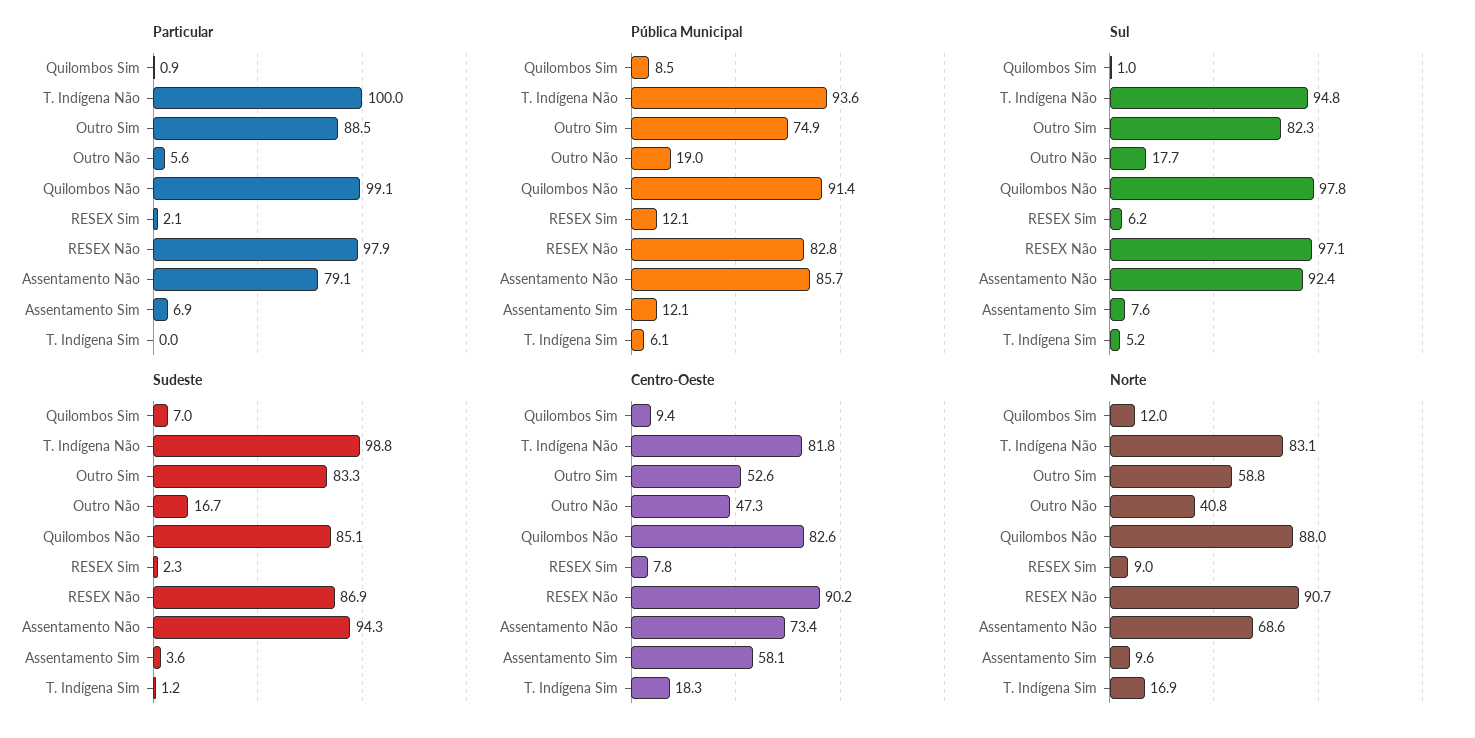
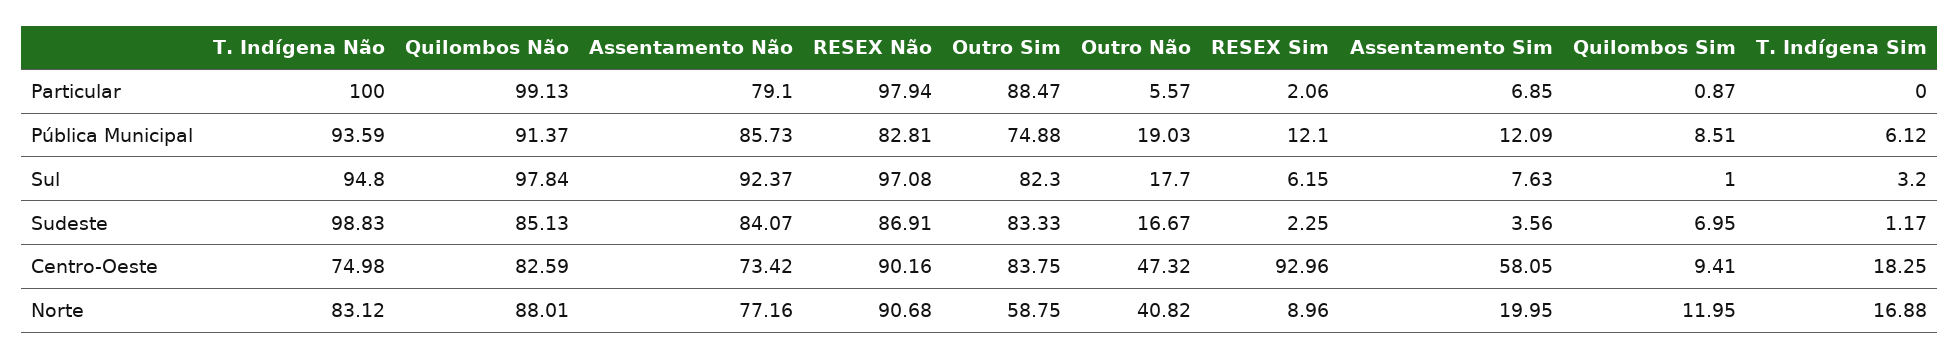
  {
    "Particular": {
      "Quilombos Sim": 0.87,
      "T. Indígena Não": 100,
      "Outro Sim": 88.47,
      "Outro Não": 5.57,
      "Quilombos Não": 99.13,
      "RESEX Sim": 2.06,
      "RESEX Não": 97.94,
      "Assentamento Não": 79.1,
      "Assentamento Sim": 6.85,
      "T. Indígena Sim": 0
    },
    "Pública Municipal": {
      "Quilombos Sim": 8.51,
      "T. Indígena Não": 93.59,
      "Outro Sim": 74.88,
      "Outro Não": 19.03,
      "Quilombos Não": 91.37,
      "RESEX Sim": 12.1,
      "RESEX Não": 82.81,
      "Assentamento Não": 85.73,
      "Assentamento Sim": 12.09,
      "T. Indígena Sim": 6.12
    },
    "Sul": {
      "Quilombos Sim": 1,
      "T. Indígena Não": 94.8,
      "Outro Sim": 82.3,
      "Outro Não": 17.7,
      "Quilombos Não": 97.84,
      "RESEX Sim": 6.15,
      "RESEX Não": 97.08,
      "Assentamento Não": 92.37,
      "Assentamento Sim": 7.63,
-     "T. Indígena Sim": 5.2
+     "T. Indígena Sim": 3.2
    },
    "Sudeste": {
      "Quilombos Sim": 6.95,
      "T. Indígena Não": 98.83,
      "Outro Sim": 83.33,
      "Outro Não": 16.67,
      "Quilombos Não": 85.13,
      "RESEX Sim": 2.25,
      "RESEX Não": 86.91,
-     "Assentamento Não": 94.3,
+     "Assentamento Não": 84.07,
      "Assentamento Sim": 3.56,
      "T. Indígena Sim": 1.17
    },
    "Centro-Oeste": {
      "Quilombos Sim": 9.41,
-     "T. Indígena Não": 81.8,
+     "T. Indígena Não": 74.98,
-     "Outro Sim": 52.6,
+     "Outro Sim": 83.75,
      "Outro Não": 47.32,
      "Quilombos Não": 82.59,
-     "RESEX Sim": 7.8,
+     "RESEX Sim": 92.96,
      "RESEX Não": 90.16,
      "Assentamento Não": 73.42,
      "Assentamento Sim": 58.05,
      "T. Indígena Sim": 18.25
    },
    "Norte": {
      "Quilombos Sim": 11.95,
      "T. Indígena Não": 83.12,
      "Outro Sim": 58.75,
      "Outro Não": 40.82,
      "Quilombos Não": 88.01,
      "RESEX Sim": 8.96,
      "RESEX Não": 90.68,
-     "Assentamento Não": 68.6,
+     "Assentamento Não": 77.16,
-     "Assentamento Sim": 9.6,
+     "Assentamento Sim": 19.95,
      "T. Indígena Sim": 16.88
    }
  }

